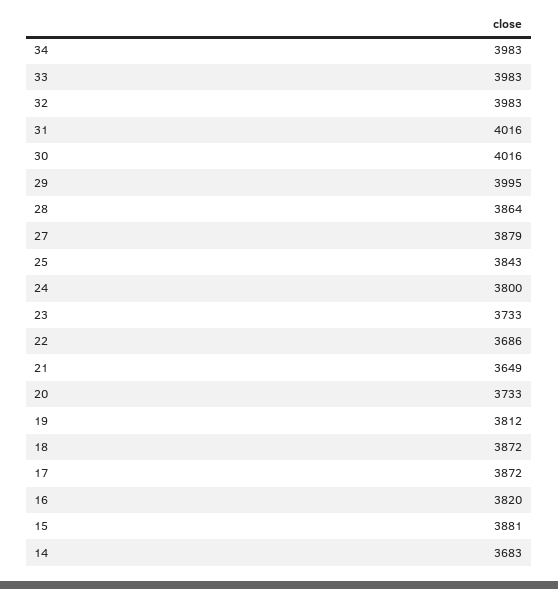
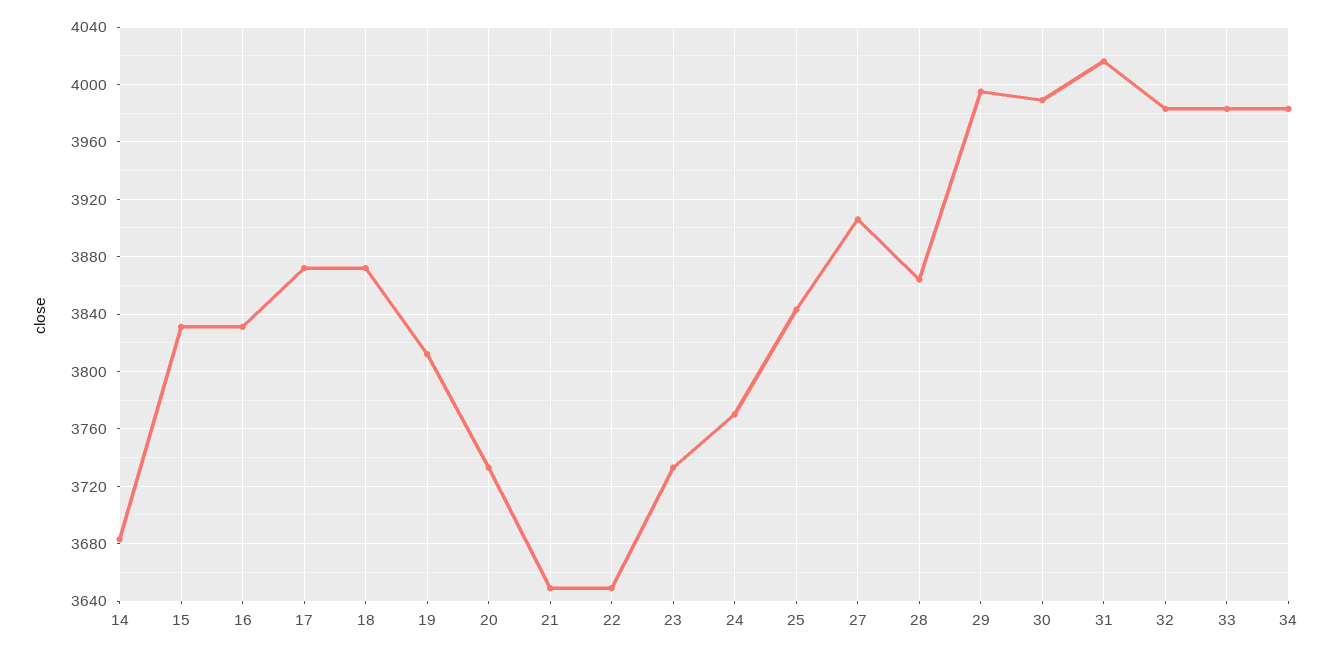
  {
    "34": 3983,
    "33": 3983,
    "32": 3983,
    "31": 4016,
-   "30": 4016,
+   "30": 3990,
    "29": 3995,
    "28": 3864,
-   "27": 3879,
+   "27": 3905,
    "25": 3843,
-   "24": 3800,
+   "24": 3770,
    "23": 3733,
-   "22": 3686,
+   "22": 3650,
    "21": 3649,
    "20": 3733,
    "19": 3812,
    "18": 3872,
    "17": 3872,
-   "16": 3820,
+   "16": 3830,
-   "15": 3881,
+   "15": 3830,
    "14": 3683
  }

